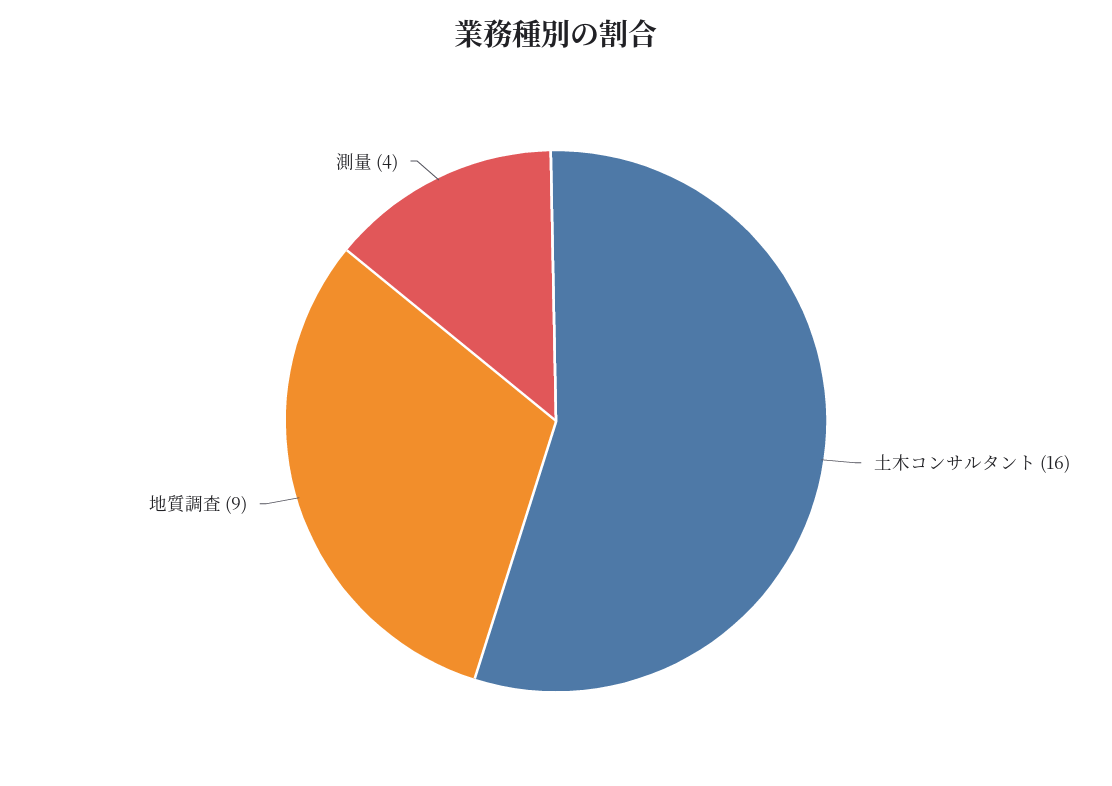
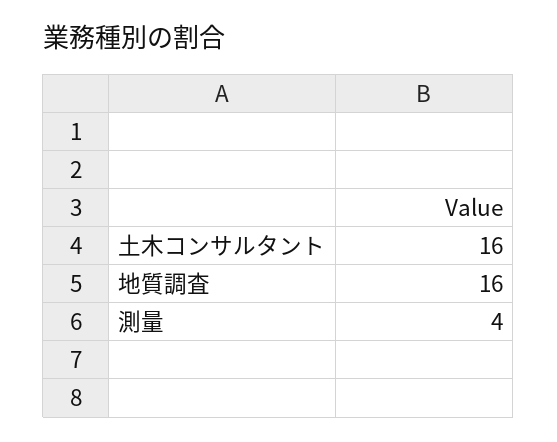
  {
    "土木コンサルタント": 16,
-   "地質調査": 9,
+   "地質調査": 16,
    "測量": 4
  }

